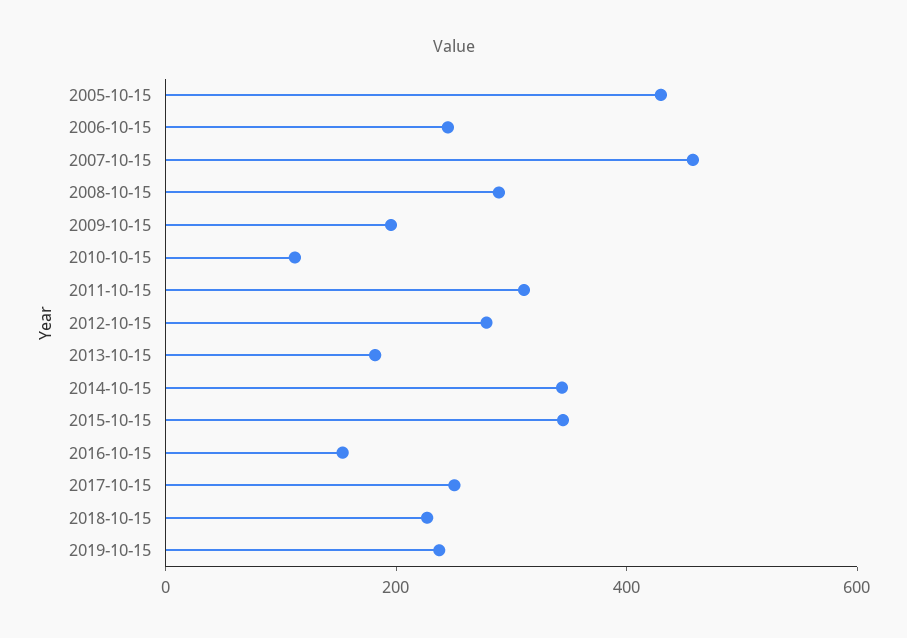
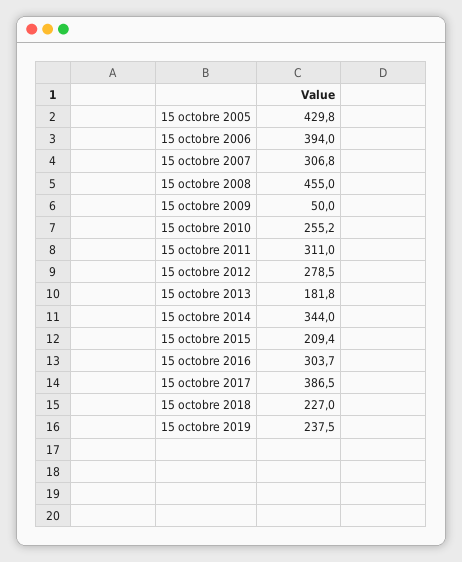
  {
    "2005-10-15": 429.8,
-   "2006-10-15": 250,
+   "2006-10-15": 394,
-   "2007-10-15": 450,
+   "2007-10-15": 306.8,
-   "2008-10-15": 300,
+   "2008-10-15": 455,
-   "2009-10-15": 200,
+   "2009-10-15": 50,
-   "2010-10-15": 100,
+   "2010-10-15": 255.2,
    "2011-10-15": 311,
    "2012-10-15": 278.5,
    "2013-10-15": 181.8,
    "2014-10-15": 344,
-   "2015-10-15": 350,
+   "2015-10-15": 209.4,
-   "2016-10-15": 150,
+   "2016-10-15": 303.7,
-   "2017-10-15": 250,
+   "2017-10-15": 386.5,
    "2018-10-15": 227,
    "2019-10-15": 237.5
  }

